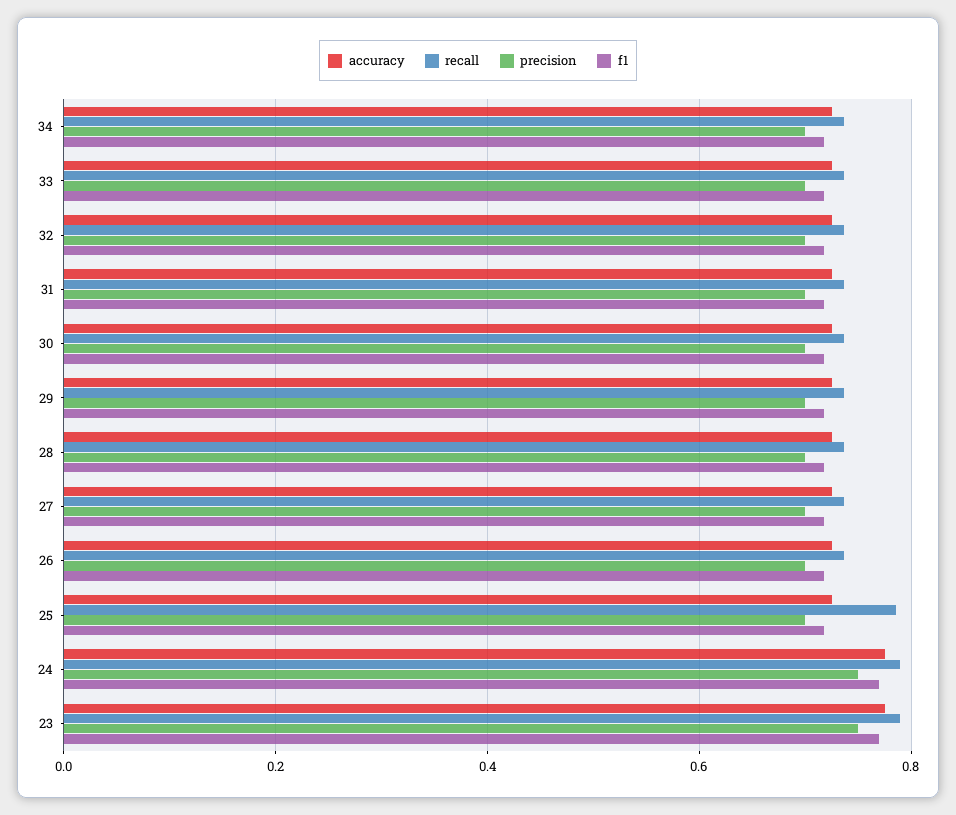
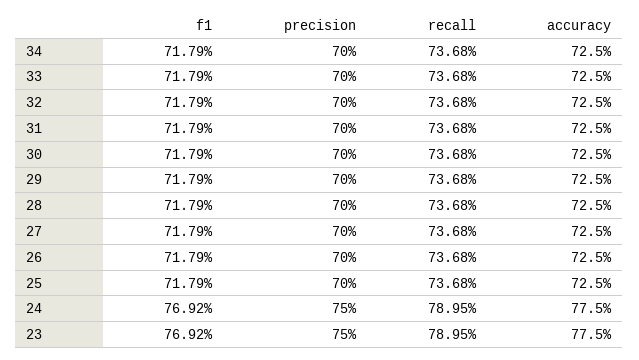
  {
    "accuracy": {
      "34": 0.725,
      "33": 0.725,
      "32": 0.725,
      "31": 0.725,
      "30": 0.725,
      "29": 0.725,
      "28": 0.725,
      "27": 0.725,
      "26": 0.725,
      "25": 0.725,
      "24": 0.775,
      "23": 0.775
    },
    "recall": {
      "34": 0.7368,
      "33": 0.7368,
      "32": 0.7368,
      "31": 0.7368,
      "30": 0.7368,
      "29": 0.7368,
      "28": 0.7368,
      "27": 0.7368,
      "26": 0.7368,
-     "25": 0.78,
+     "25": 0.7368,
      "24": 0.7895,
      "23": 0.7895
    },
    "precision": {
      "34": 0.7,
      "33": 0.7,
      "32": 0.7,
      "31": 0.7,
      "30": 0.7,
      "29": 0.7,
      "28": 0.7,
      "27": 0.7,
      "26": 0.7,
      "25": 0.7,
      "24": 0.75,
      "23": 0.75
    },
    "f1": {
      "34": 0.7179,
      "33": 0.7179,
      "32": 0.7179,
      "31": 0.7179,
      "30": 0.7179,
      "29": 0.7179,
      "28": 0.7179,
      "27": 0.7179,
      "26": 0.7179,
      "25": 0.7179,
      "24": 0.7692,
      "23": 0.7692
    }
  }

